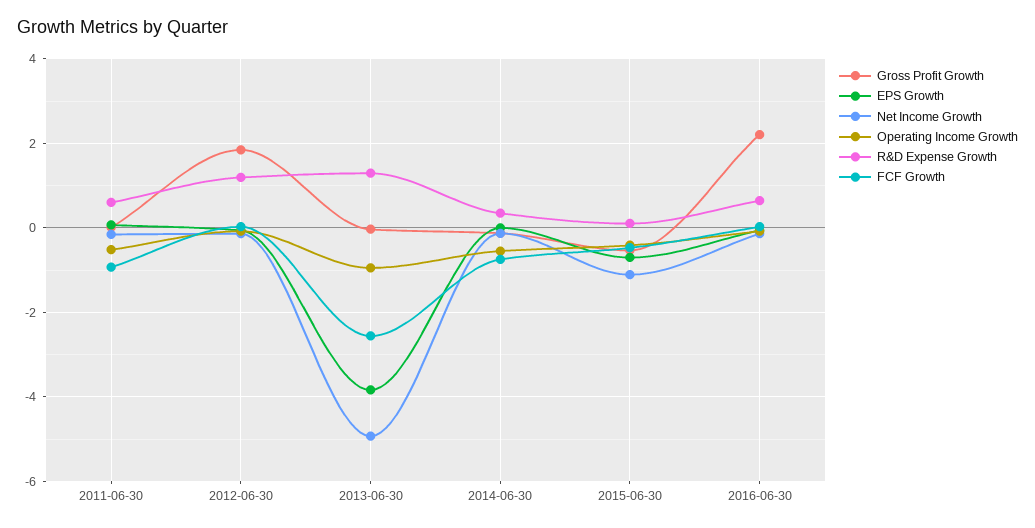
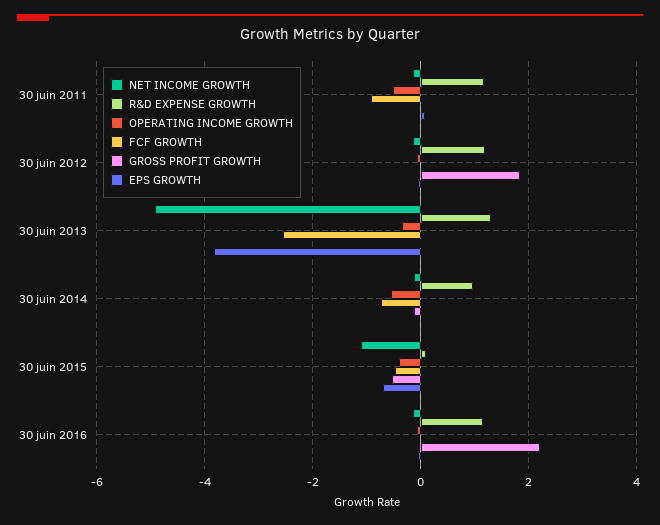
  {
    "Gross Profit Growth": {
      "2011-06-30": 0,
      "2012-06-30": 1.8,
      "2013-06-30": 0,
      "2014-06-30": -0.2,
      "2015-06-30": -0.6,
      "2016-06-30": 2.2
    },
    "EPS Growth": {
      "2011-06-30": 0,
      "2012-06-30": 0,
      "2013-06-30": -3.8,
      "2014-06-30": 0,
      "2015-06-30": -0.8,
      "2016-06-30": 0
    },
    "Net Income Growth": {
      "2011-06-30": -0.2,
      "2012-06-30": -0.2,
      "2013-06-30": -5,
      "2014-06-30": -0.2,
      "2015-06-30": -1.2,
      "2016-06-30": -0.2
    },
    "Operating Income Growth": {
      "2011-06-30": -0.6,
      "2012-06-30": 0,
-     "2013-06-30": -1,
+     "2013-06-30": -0.4,
      "2014-06-30": -0.6,
      "2015-06-30": -0.4,
      "2016-06-30": 0
    },
    "R&D Expense Growth": {
-     "2011-06-30": 0.6,
+     "2011-06-30": 1.2,
      "2012-06-30": 1.2,
      "2013-06-30": 1.2,
-     "2014-06-30": 0.4,
+     "2014-06-30": 1,
      "2015-06-30": 0.2,
-     "2016-06-30": 0.6
+     "2016-06-30": 1.2
    },
    "FCF Growth": {
      "2011-06-30": -1,
      "2012-06-30": 0,
      "2013-06-30": -2.6,
      "2014-06-30": -0.8,
      "2015-06-30": -0.4,
      "2016-06-30": 0
    }
  }

